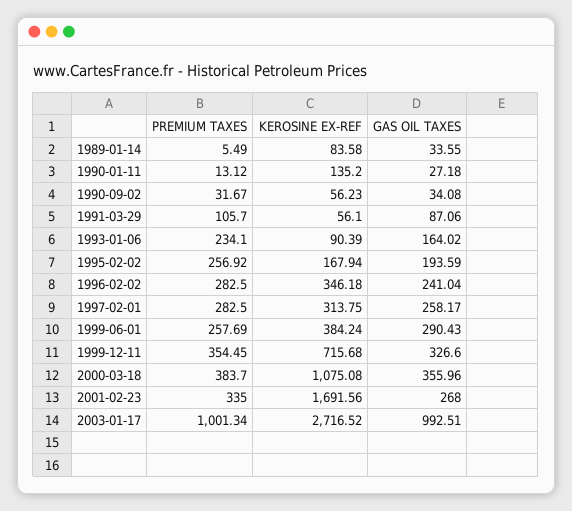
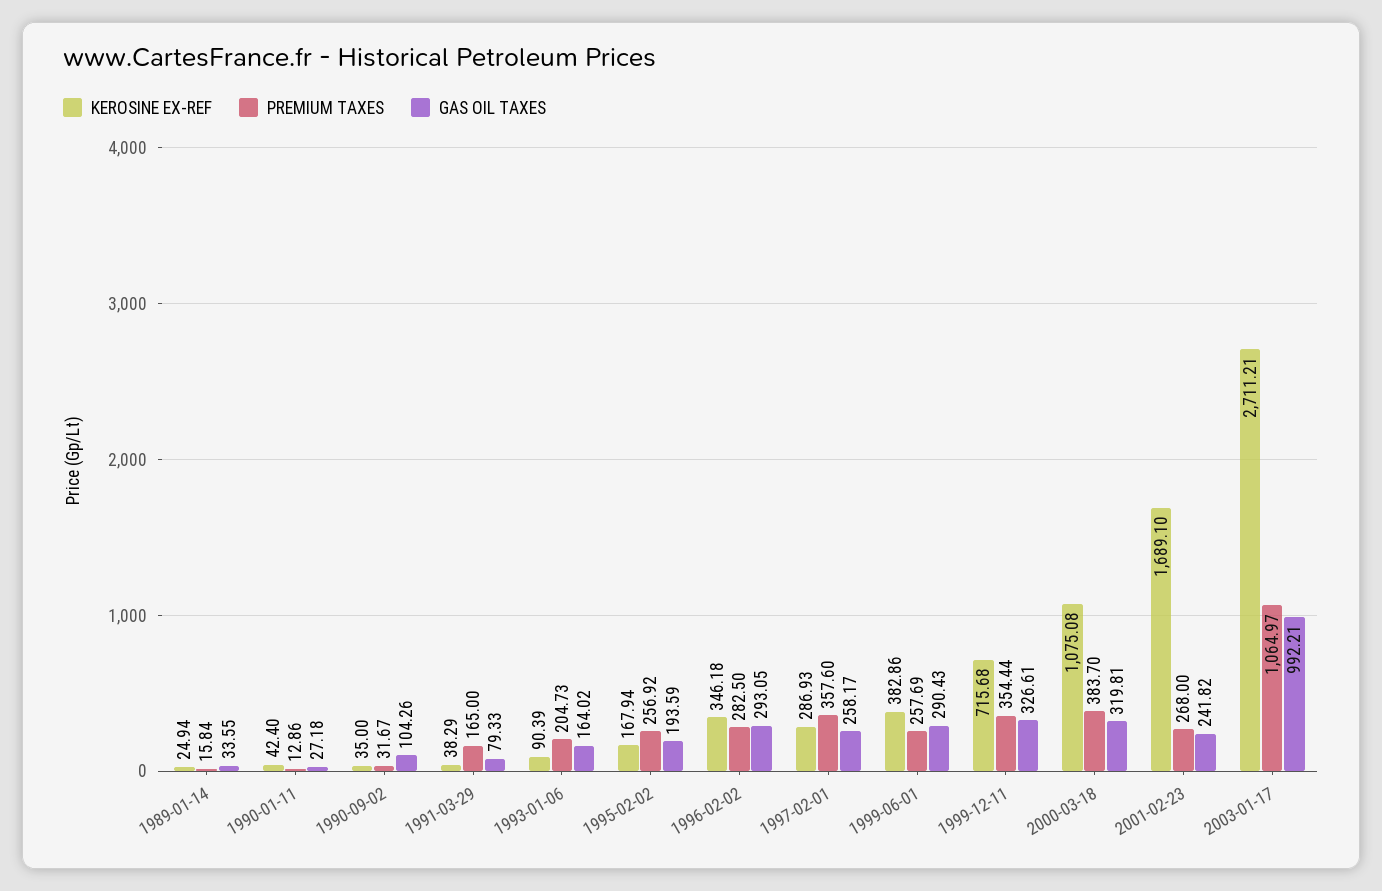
  {
    "PREMIUM TAXES": {
-     "1989-01-14": 5.49,
+     "1989-01-14": 15.84,
-     "1990-01-11": 13.12,
+     "1990-01-11": 12.86,
      "1990-09-02": 31.67,
-     "1991-03-29": 105.7,
+     "1991-03-29": 165,
-     "1993-01-06": 234.1,
+     "1993-01-06": 204.73,
      "1995-02-02": 256.92,
      "1996-02-02": 282.5,
-     "1997-02-01": 282.5,
+     "1997-02-01": 357.6,
      "1999-06-01": 257.69,
-     "1999-12-11": 354.45,
+     "1999-12-11": 354.44,
      "2000-03-18": 383.7,
-     "2001-02-23": 335,
+     "2001-02-23": 268,
-     "2003-01-17": 1001.34
+     "2003-01-17": 1064.97
    },
    "KEROSINE EX-REF": {
-     "1989-01-14": 83.58,
+     "1989-01-14": 24.94,
-     "1990-01-11": 135.2,
+     "1990-01-11": 42.4,
-     "1990-09-02": 56.23,
+     "1990-09-02": 35,
-     "1991-03-29": 56.1,
+     "1991-03-29": 38.29,
      "1993-01-06": 90.39,
      "1995-02-02": 167.94,
      "1996-02-02": 346.18,
-     "1997-02-01": 313.75,
+     "1997-02-01": 286.93,
-     "1999-06-01": 384.24,
+     "1999-06-01": 382.86,
      "1999-12-11": 715.68,
      "2000-03-18": 1075.08,
-     "2001-02-23": 1691.56,
+     "2001-02-23": 1689.1,
-     "2003-01-17": 2716.52
+     "2003-01-17": 2711.21
    },
    "GAS OIL TAXES": {
      "1989-01-14": 33.55,
      "1990-01-11": 27.18,
-     "1990-09-02": 34.08,
+     "1990-09-02": 104.26,
-     "1991-03-29": 87.06,
+     "1991-03-29": 79.33,
      "1993-01-06": 164.02,
      "1995-02-02": 193.59,
-     "1996-02-02": 241.04,
+     "1996-02-02": 293.05,
      "1997-02-01": 258.17,
      "1999-06-01": 290.43,
-     "1999-12-11": 326.6,
+     "1999-12-11": 326.61,
-     "2000-03-18": 355.96,
+     "2000-03-18": 319.81,
-     "2001-02-23": 268,
+     "2001-02-23": 241.82,
-     "2003-01-17": 992.51
+     "2003-01-17": 992.21
    }
  }

